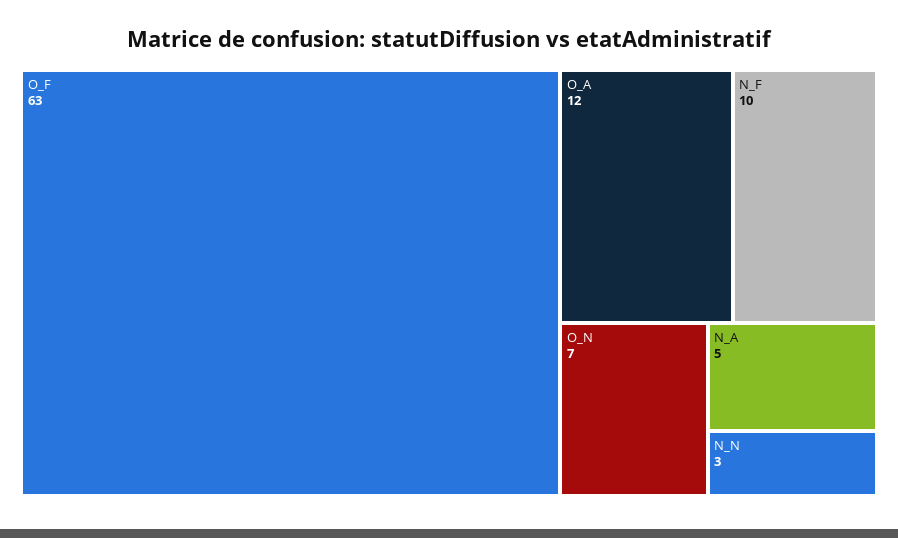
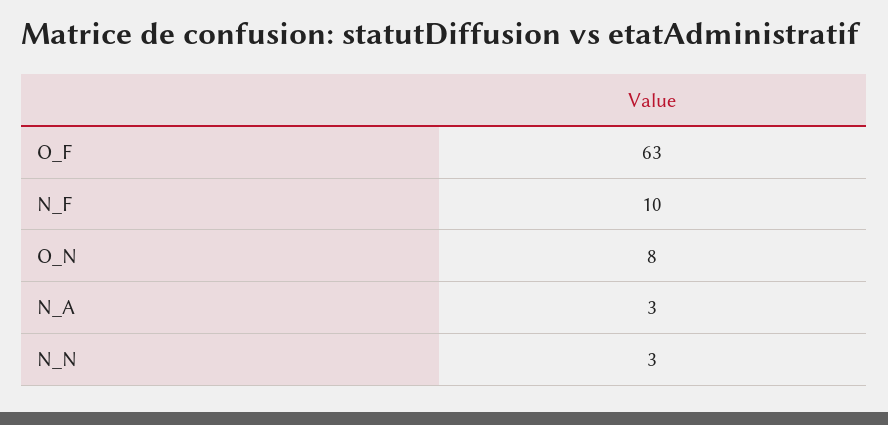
  {
    "O_F": 63,
-   "O_A": 12,
    "N_F": 10,
-   "O_N": 7,
+   "O_N": 8,
-   "N_A": 5,
+   "N_A": 3,
    "N_N": 3
  }

